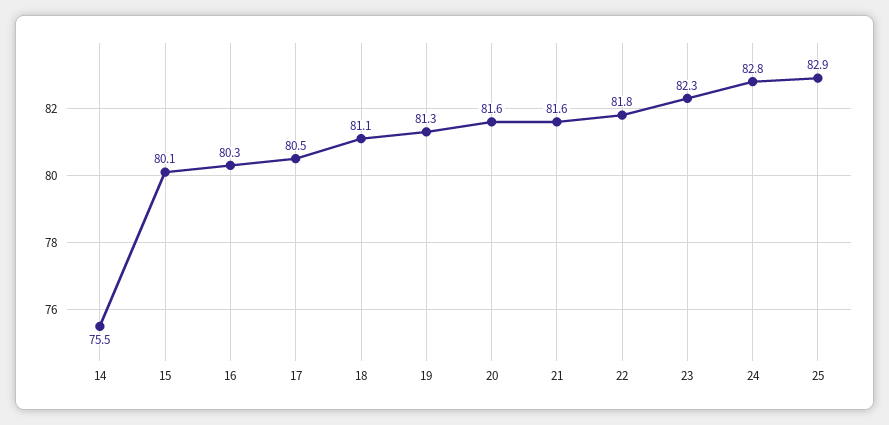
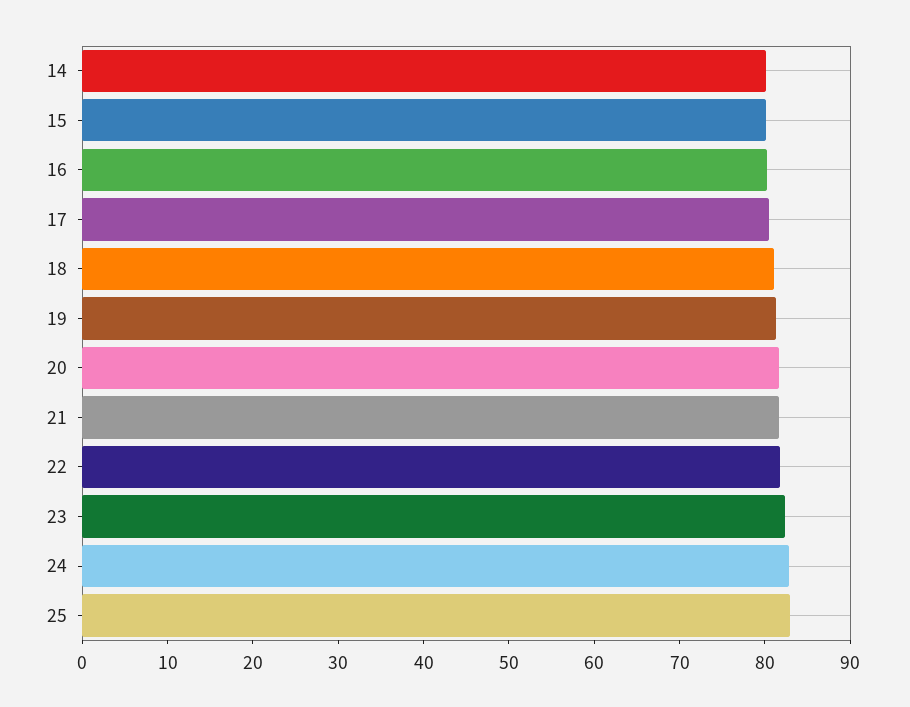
  {
-   "14": 75.5,
+   "14": 80,
    "15": 80.1,
    "16": 80.3,
    "17": 80.5,
    "18": 81.1,
    "19": 81.3,
    "20": 81.6,
    "21": 81.6,
    "22": 81.8,
    "23": 82.3,
    "24": 82.8,
    "25": 82.9
  }

